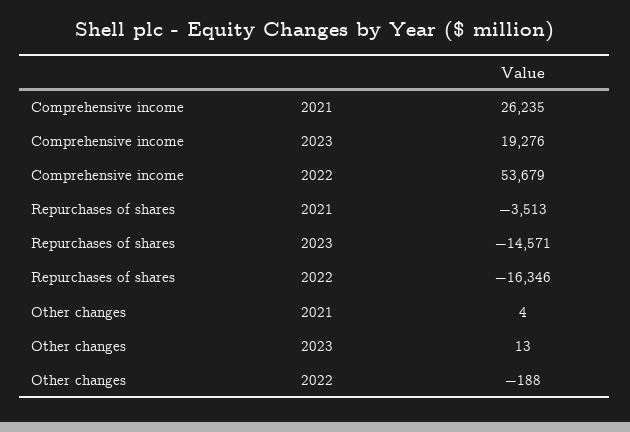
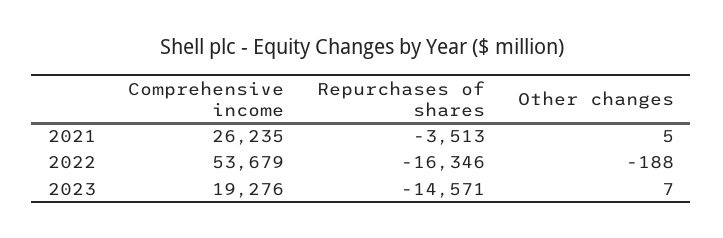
  {
    "Comprehensive income": {
      "2021": 26235,
      "2023": 19276,
      "2022": 53679
    },
    "Repurchases of shares": {
      "2021": -3513,
      "2023": -14571,
      "2022": -16346
    },
    "Other changes": {
-     "2021": 4,
+     "2021": 5,
-     "2023": 13,
+     "2023": 7,
      "2022": -188
    }
  }

